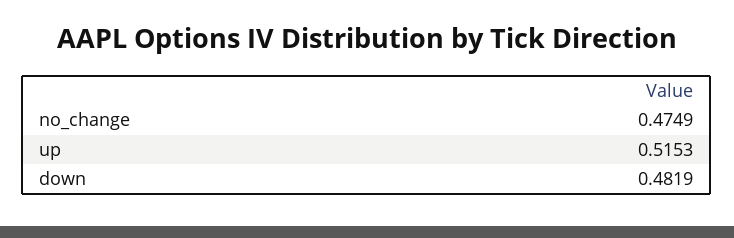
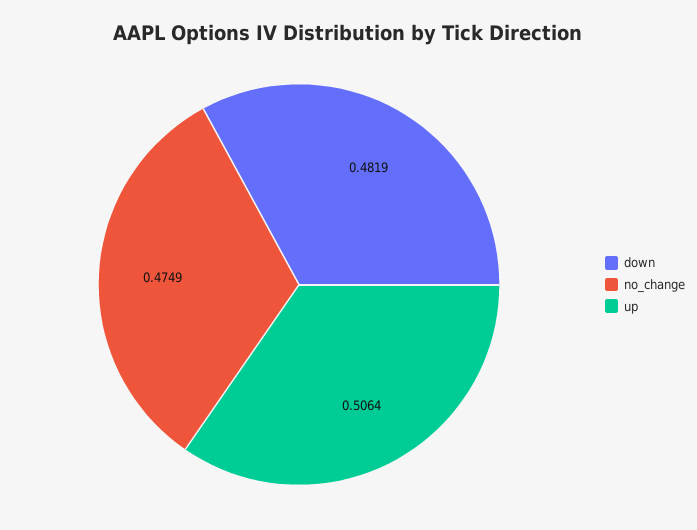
  {
    "no_change": 0.4749,
-   "up": 0.5153,
+   "up": 0.5064,
    "down": 0.4819
  }

